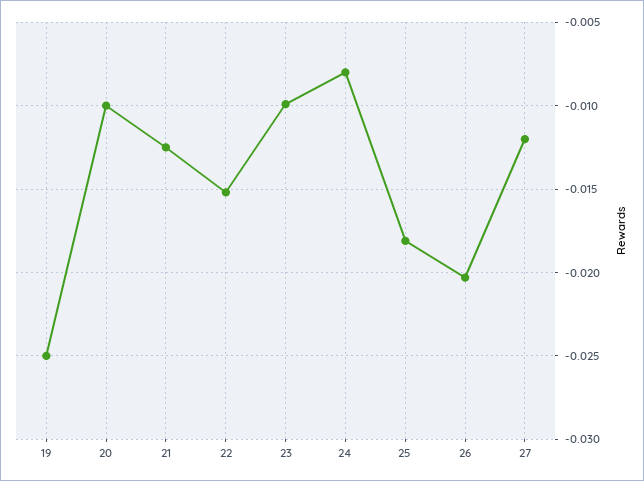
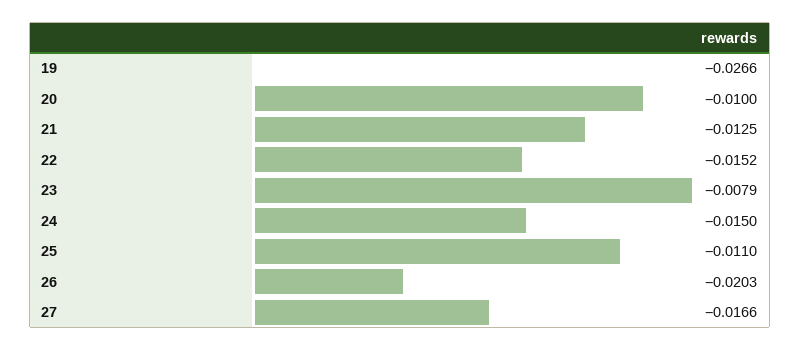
  {
-   "19": -0.025,
+   "19": -0.0266,
    "20": -0.01,
    "21": -0.0125,
    "22": -0.0152,
-   "23": -0.01,
+   "23": -0.0079,
-   "24": -0.008,
+   "24": -0.015,
-   "25": -0.018,
+   "25": -0.011,
    "26": -0.0203,
-   "27": -0.012
+   "27": -0.0166
  }

